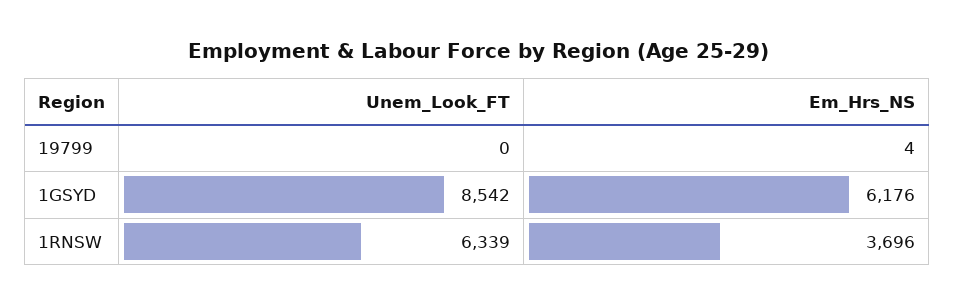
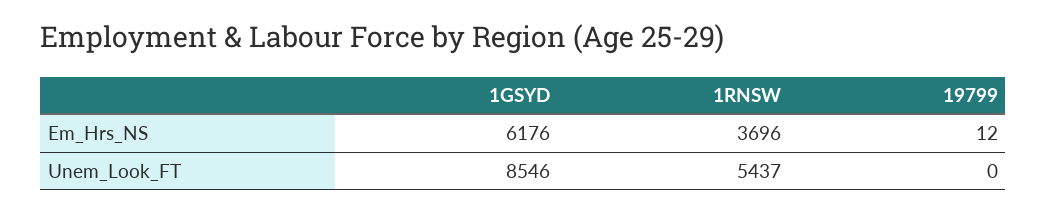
  {
    "Unem_Look_FT": {
      "19799": 0,
-     "1GSYD": 8542,
+     "1GSYD": 8546,
-     "1RNSW": 6339
+     "1RNSW": 5437
    },
    "Em_Hrs_NS": {
-     "19799": 4,
+     "19799": 12,
      "1GSYD": 6176,
      "1RNSW": 3696
    }
  }

